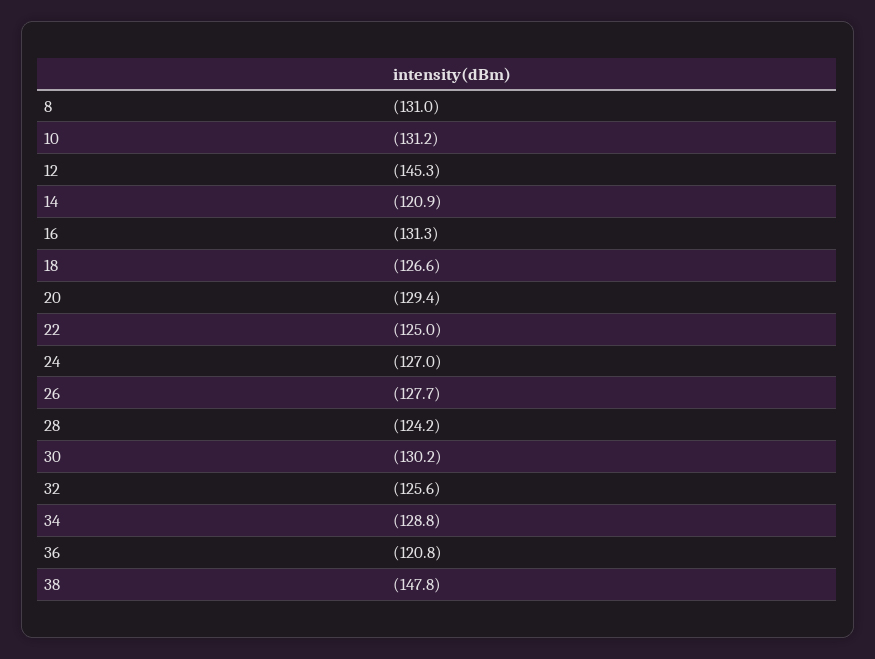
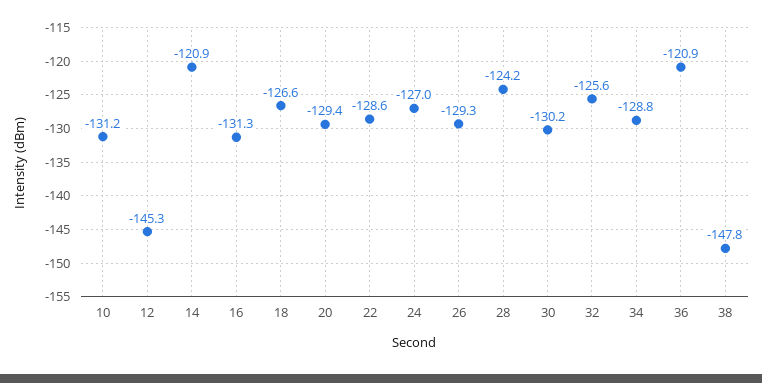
  {
-   "8": -131,
    "10": -131.2,
    "12": -145.3,
    "14": -120.9,
    "16": -131.3,
    "18": -126.6,
    "20": -129.4,
-   "22": -125,
+   "22": -128.6,
    "24": -127,
-   "26": -127.7,
+   "26": -129.3,
    "28": -124.2,
    "30": -130.2,
    "32": -125.6,
    "34": -128.8,
-   "36": -120.8,
+   "36": -120.9,
    "38": -147.8
  }

